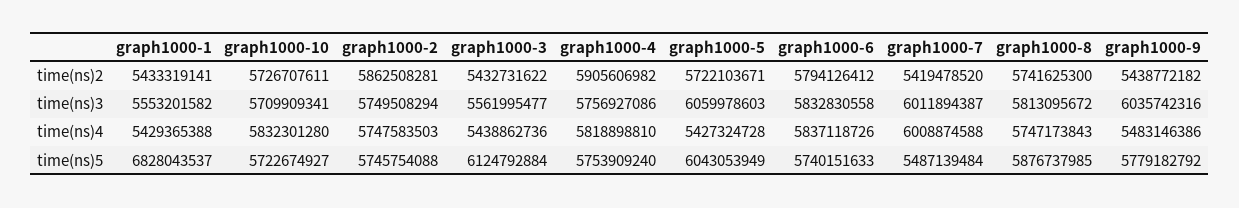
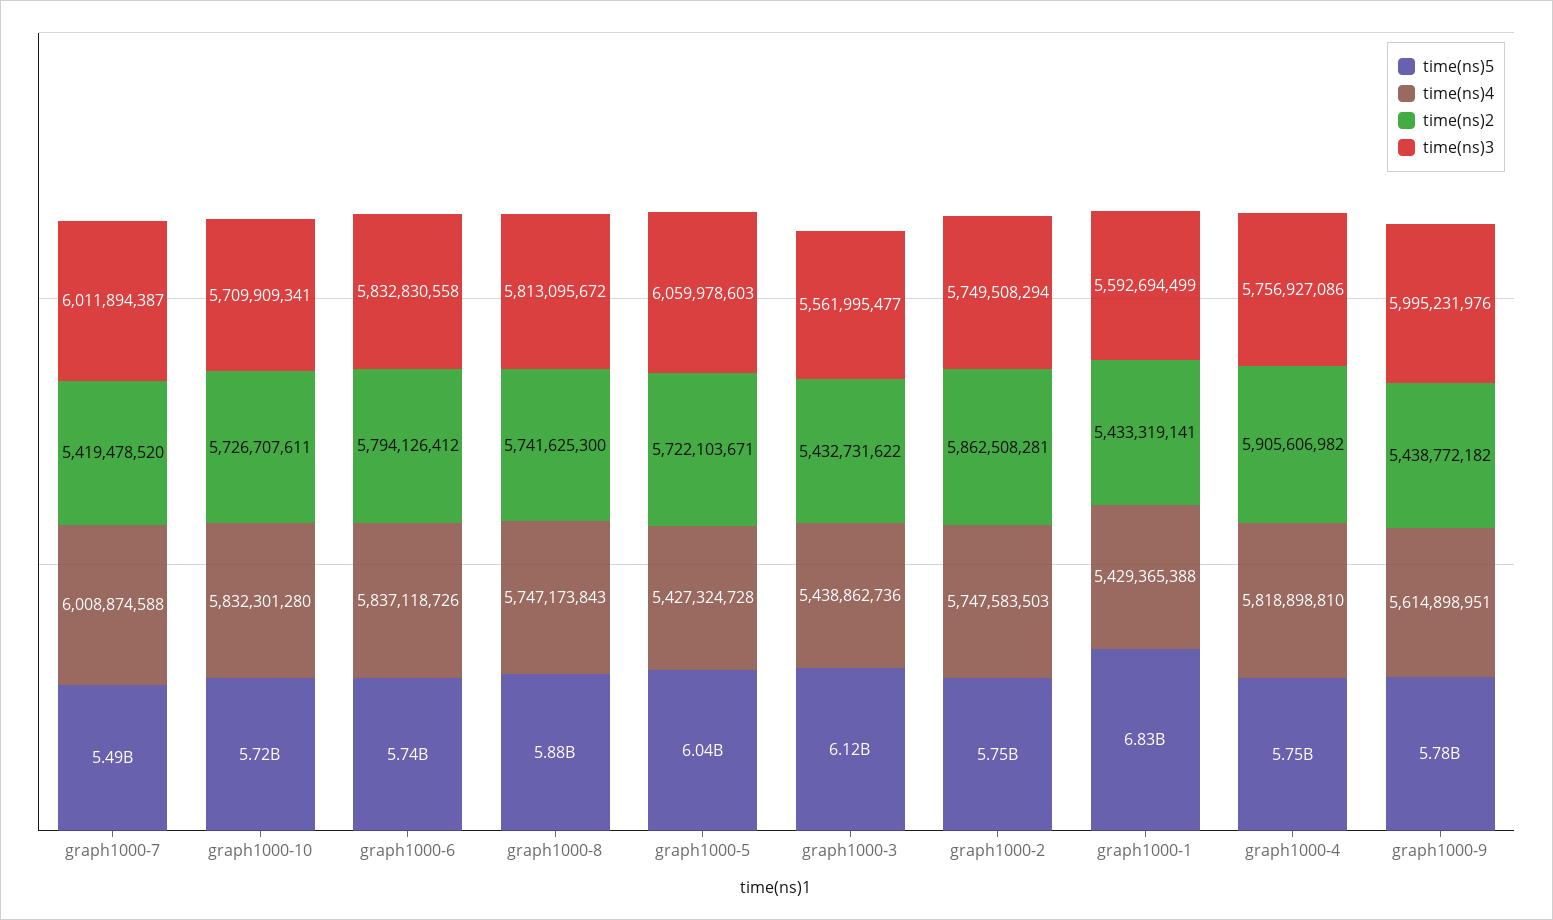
  {
    "time(ns)2": {
      "graph1000-1": 5433319141,
      "graph1000-10": 5726707611,
      "graph1000-2": 5862508281,
      "graph1000-3": 5432731622,
      "graph1000-4": 5905606982,
      "graph1000-5": 5722103671,
      "graph1000-6": 5794126412,
      "graph1000-7": 5419478520,
      "graph1000-8": 5741625300,
      "graph1000-9": 5438772182
    },
    "time(ns)3": {
-     "graph1000-1": 5553201582,
+     "graph1000-1": 5592694499,
      "graph1000-10": 5709909341,
      "graph1000-2": 5749508294,
      "graph1000-3": 5561995477,
      "graph1000-4": 5756927086,
      "graph1000-5": 6059978603,
      "graph1000-6": 5832830558,
      "graph1000-7": 6011894387,
      "graph1000-8": 5813095672,
-     "graph1000-9": 6035742316
+     "graph1000-9": 5995231976
    },
    "time(ns)4": {
      "graph1000-1": 5429365388,
      "graph1000-10": 5832301280,
      "graph1000-2": 5747583503,
      "graph1000-3": 5438862736,
      "graph1000-4": 5818898810,
      "graph1000-5": 5427324728,
      "graph1000-6": 5837118726,
      "graph1000-7": 6008874588,
      "graph1000-8": 5747173843,
-     "graph1000-9": 5483146386
+     "graph1000-9": 5614898951
    },
    "time(ns)5": {
      "graph1000-1": 6828043537,
      "graph1000-10": 5722674927,
      "graph1000-2": 5745754088,
      "graph1000-3": 6124792884,
      "graph1000-4": 5753909240,
      "graph1000-5": 6043053949,
      "graph1000-6": 5740151633,
      "graph1000-7": 5487139484,
      "graph1000-8": 5876737985,
      "graph1000-9": 5779182792
    }
  }

